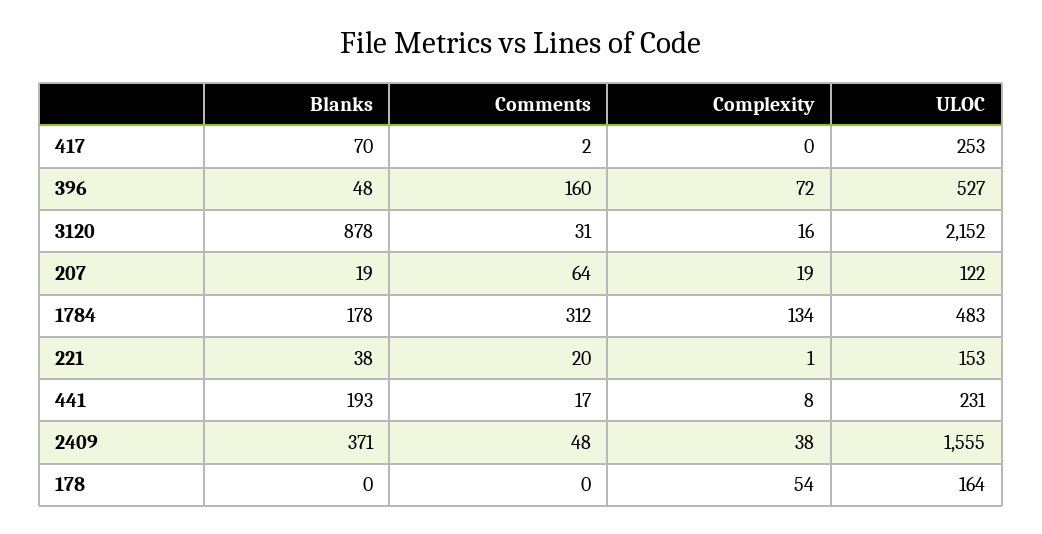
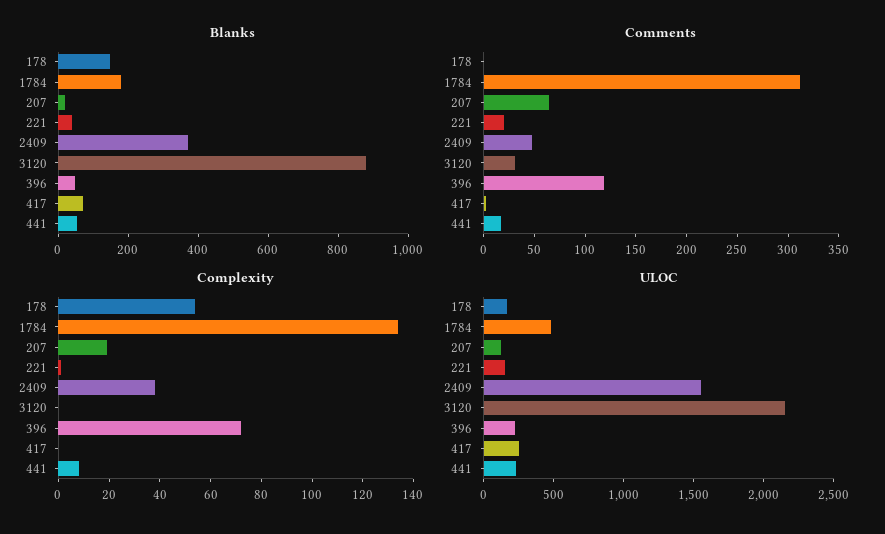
  {
    "Blanks": {
      "417": 70,
      "396": 48,
      "3120": 878,
      "207": 19,
      "1784": 178,
      "221": 38,
-     "441": 193,
+     "441": 50,
      "2409": 371,
-     "178": 0
+     "178": 150
    },
    "Comments": {
      "417": 2,
-     "396": 160,
+     "396": 120,
      "3120": 31,
      "207": 64,
      "1784": 312,
      "221": 20,
      "441": 17,
      "2409": 48,
      "178": 0
    },
    "Complexity": {
      "417": 0,
      "396": 72,
-     "3120": 16,
+     "3120": 0,
      "207": 19,
      "1784": 134,
      "221": 1,
      "441": 8,
      "2409": 38,
      "178": 54
    },
    "ULOC": {
      "417": 253,
-     "396": 527,
+     "396": 200,
      "3120": 2152,
      "207": 122,
      "1784": 483,
      "221": 153,
      "441": 231,
      "2409": 1555,
      "178": 164
    }
  }

